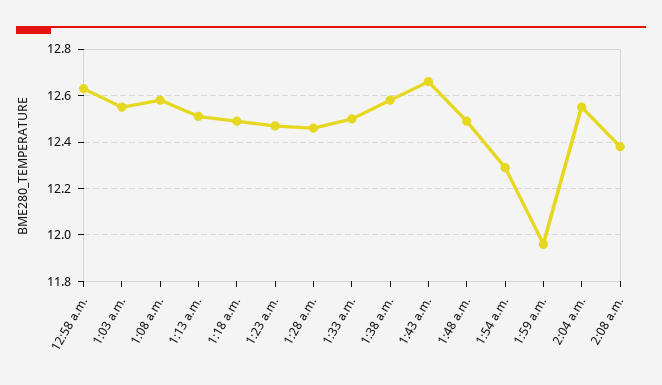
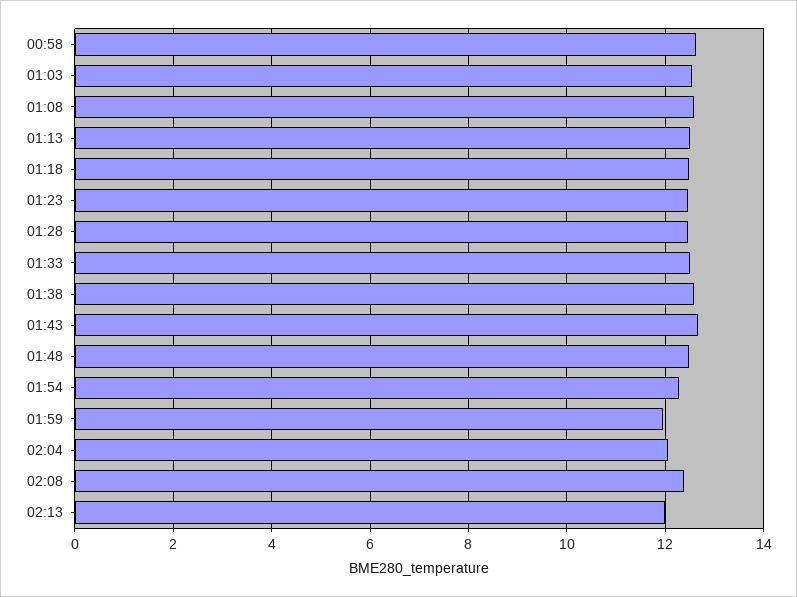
  {
    "12:58 a.m.": 12.65,
    "1:03 a.m.": 12.55,
    "1:08 a.m.": 12.6,
    "1:13 a.m.": 12.5,
    "1:18 a.m.": 12.5,
    "1:23 a.m.": 12.45,
    "1:28 a.m.": 12.45,
    "1:33 a.m.": 12.5,
    "1:38 a.m.": 12.6,
    "1:43 a.m.": 12.65,
    "1:48 a.m.": 12.5,
    "1:54 a.m.": 12.3,
    "1:59 a.m.": 11.95,
-   "2:04 a.m.": 12.55,
+   "2:04 a.m.": 12,
-   "2:08 a.m.": 12.4
+   "2:08 a.m.": 12.4,
+   "02:13": 12
  }

